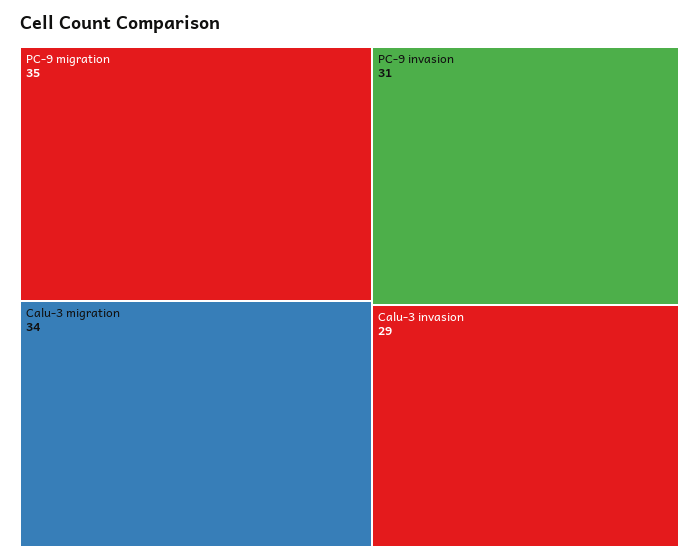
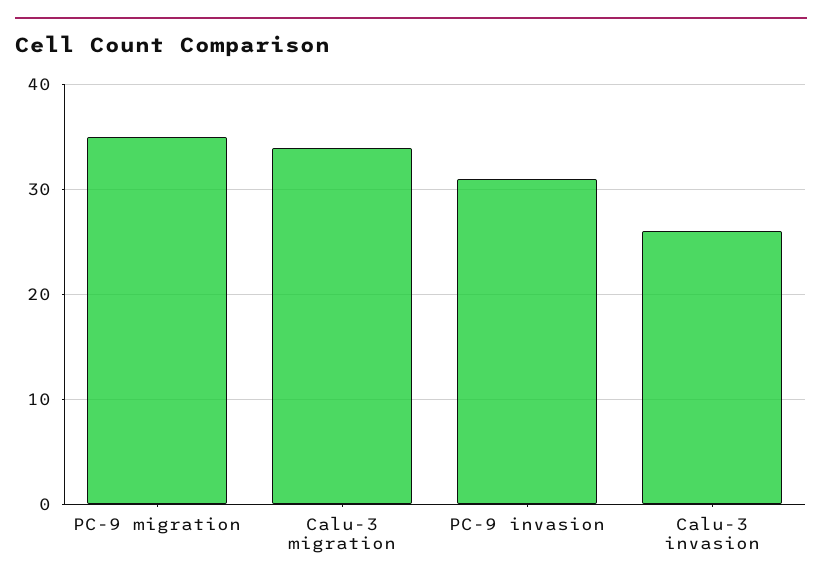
  {
    "PC-9 migration": 35,
    "Calu-3 migration": 34,
    "PC-9 invasion": 31,
-   "Calu-3 invasion": 29
+   "Calu-3 invasion": 26
  }

